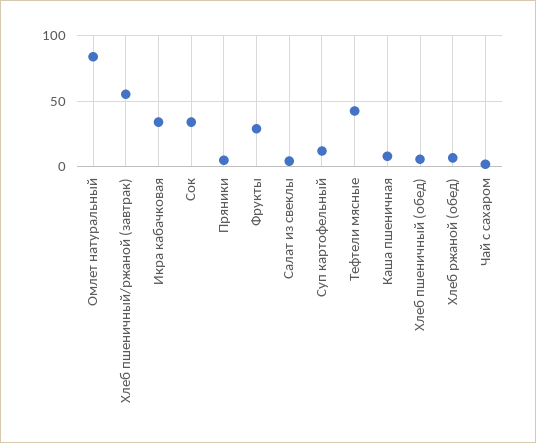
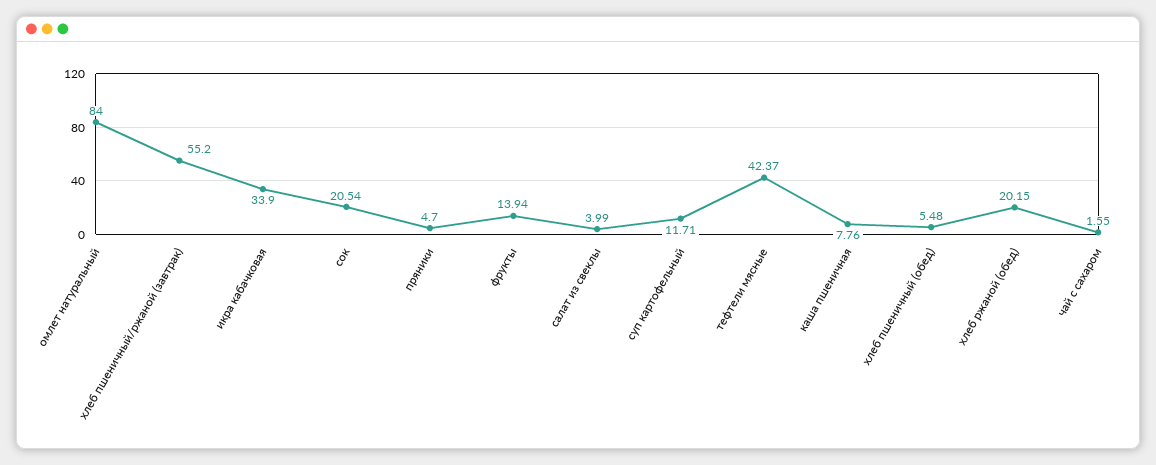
  {
    "Омлет натуральный": 84,
    "Хлеб пшеничный/ржаной (завтрак)": 55.2,
    "Икра кабачковая": 33.9,
-   "Сок": 35,
+   "Сок": 20.54,
    "Пряники": 4.7,
-   "Фрукты": 30,
+   "Фрукты": 13.94,
    "Салат из свеклы": 3.99,
    "Суп картофельный": 11.71,
    "Тефтели мясные": 42.37,
    "Каша пшеничная": 7.76,
    "Хлеб пшеничный (обед)": 5.48,
-   "Хлеб ржаной (обед)": 5,
+   "Хлеб ржаной (обед)": 20.15,
    "Чай с сахаром": 1.55
  }

